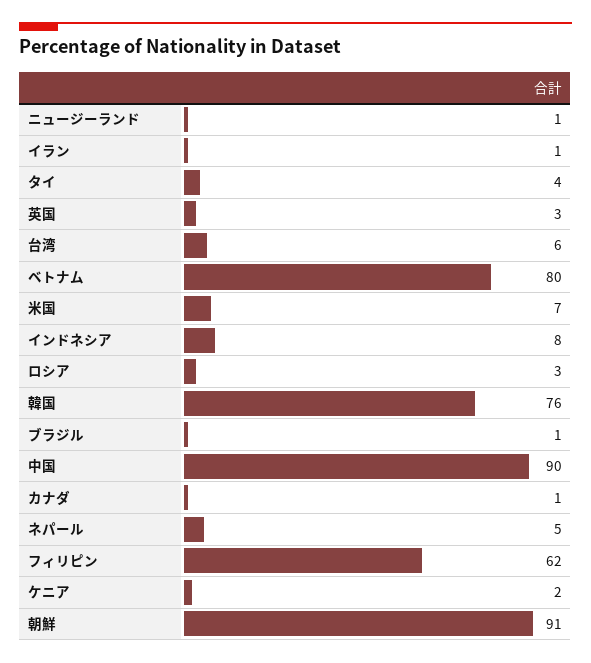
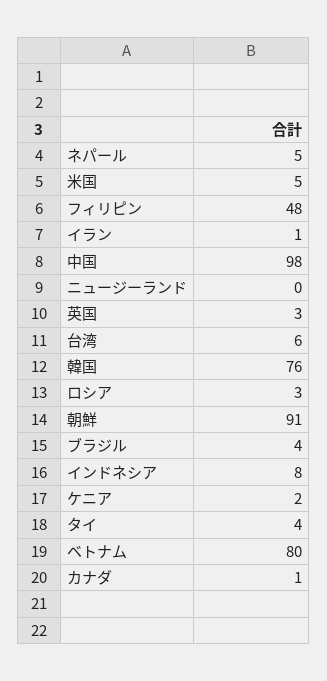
  {
-   "ニュージーランド": 1,
+   "ニュージーランド": 0,
    "イラン": 1,
    "タイ": 4,
    "英国": 3,
    "台湾": 6,
    "ベトナム": 80,
-   "米国": 7,
+   "米国": 5,
    "インドネシア": 8,
    "ロシア": 3,
    "韓国": 76,
-   "ブラジル": 1,
+   "ブラジル": 4,
-   "中国": 90,
+   "中国": 98,
    "カナダ": 1,
    "ネパール": 5,
-   "フィリピン": 62,
+   "フィリピン": 48,
    "ケニア": 2,
    "朝鮮": 91
  }

